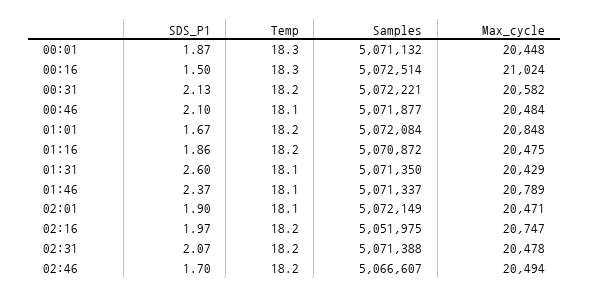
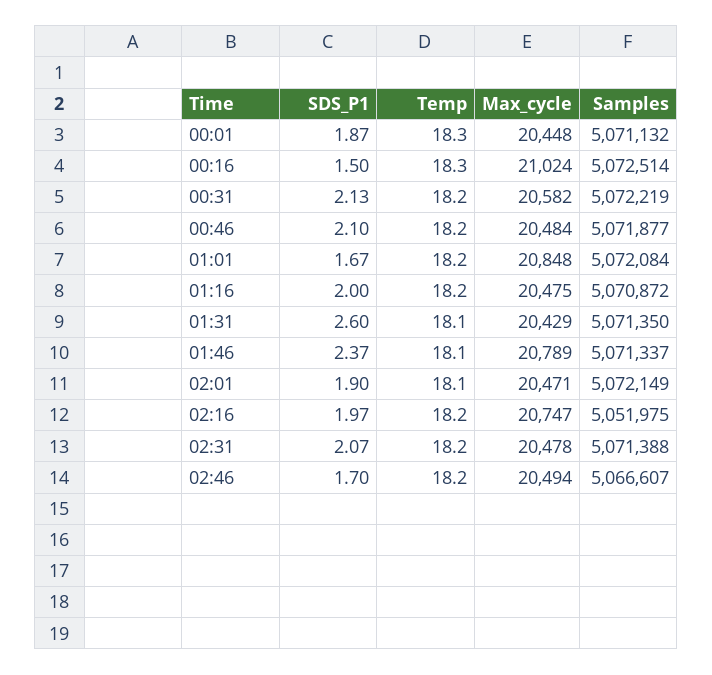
  {
    "SDS_P1": {
      "00:01": 1.87,
      "00:16": 1.5,
      "00:31": 2.13,
      "00:46": 2.1,
      "01:01": 1.67,
-     "01:16": 1.86,
+     "01:16": 2,
      "01:31": 2.6,
      "01:46": 2.37,
      "02:01": 1.9,
      "02:16": 1.97,
      "02:31": 2.07,
      "02:46": 1.7
    },
    "Temp": {
      "00:01": 18.3,
      "00:16": 18.3,
      "00:31": 18.2,
-     "00:46": 18.1,
+     "00:46": 18.2,
      "01:01": 18.2,
      "01:16": 18.2,
      "01:31": 18.1,
      "01:46": 18.1,
      "02:01": 18.1,
      "02:16": 18.2,
      "02:31": 18.2,
      "02:46": 18.2
    },
    "Samples": {
      "00:01": 5071132,
      "00:16": 5072514,
-     "00:31": 5072221,
+     "00:31": 5072219,
      "00:46": 5071877,
      "01:01": 5072084,
      "01:16": 5070872,
      "01:31": 5071350,
      "01:46": 5071337,
      "02:01": 5072149,
      "02:16": 5051975,
      "02:31": 5071388,
      "02:46": 5066607
    },
    "Max_cycle": {
      "00:01": 20448,
      "00:16": 21024,
      "00:31": 20582,
      "00:46": 20484,
      "01:01": 20848,
      "01:16": 20475,
      "01:31": 20429,
      "01:46": 20789,
      "02:01": 20471,
      "02:16": 20747,
      "02:31": 20478,
      "02:46": 20494
    }
  }

